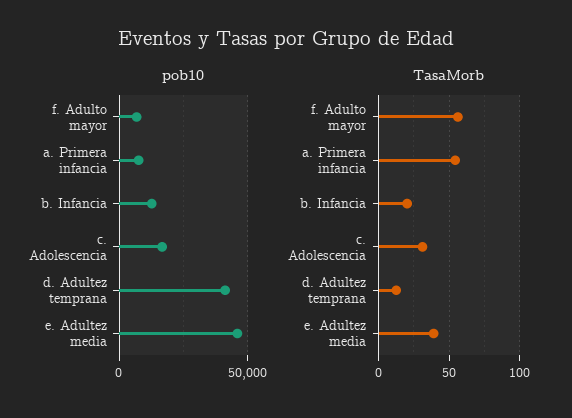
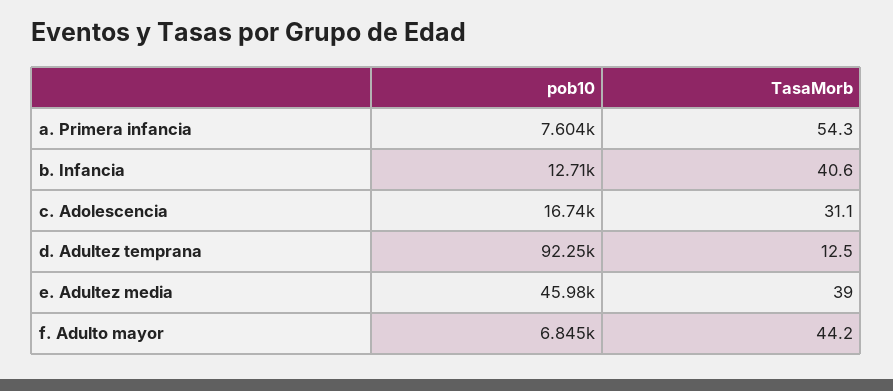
  {
    "pob10": {
      "f. Adulto mayor": 6845,
      "a. Primera infancia": 7604,
      "b. Infancia": 12710,
      "c. Adolescencia": 16740,
-     "d. Adultez temprana": 40000,
+     "d. Adultez temprana": 92250,
      "e. Adultez media": 45980
    },
    "TasaMorb": {
-     "f. Adulto mayor": 55,
+     "f. Adulto mayor": 44.2,
      "a. Primera infancia": 54.3,
-     "b. Infancia": 20,
+     "b. Infancia": 40.6,
      "c. Adolescencia": 31.1,
      "d. Adultez temprana": 12.5,
      "e. Adultez media": 39
    }
  }

